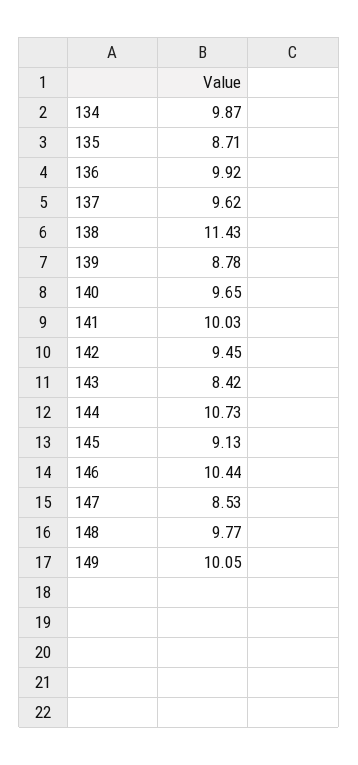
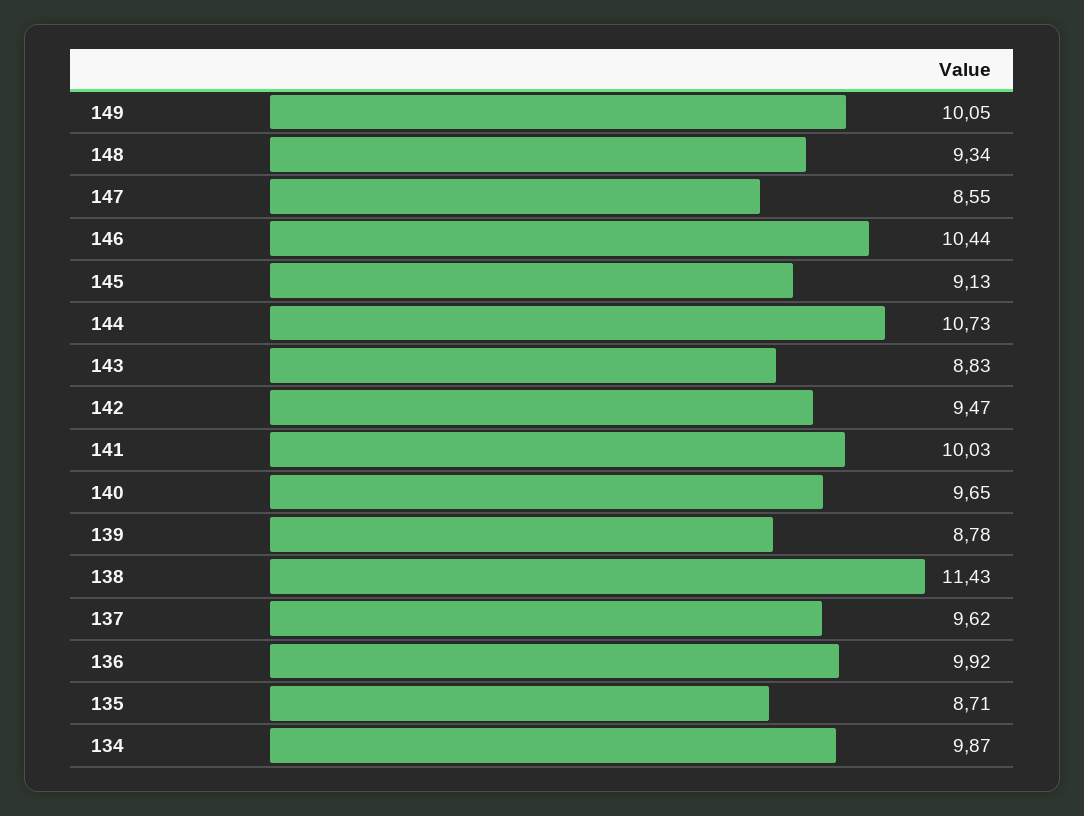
  {
    "134": 9.87,
    "135": 8.71,
    "136": 9.92,
    "137": 9.62,
    "138": 11.43,
    "139": 8.78,
    "140": 9.65,
    "141": 10.03,
-   "142": 9.45,
+   "142": 9.47,
-   "143": 8.42,
+   "143": 8.83,
    "144": 10.73,
    "145": 9.13,
    "146": 10.44,
-   "147": 8.53,
+   "147": 8.55,
-   "148": 9.77,
+   "148": 9.34,
    "149": 10.05
  }

